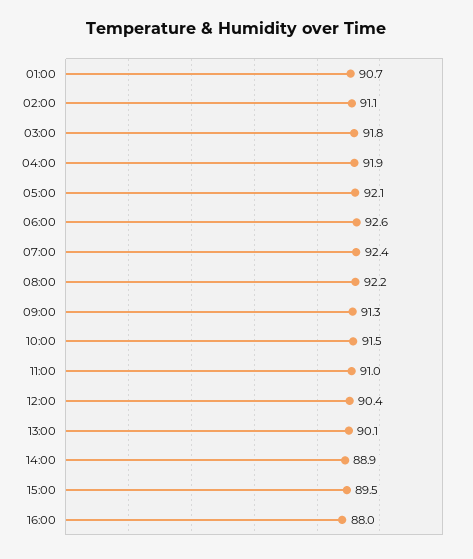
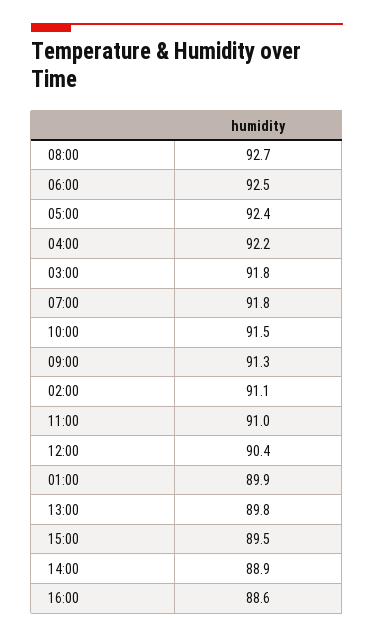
  {
-   "01:00": 90.7,
+   "01:00": 89.9,
    "02:00": 91.1,
    "03:00": 91.8,
-   "04:00": 91.9,
+   "04:00": 92.2,
-   "05:00": 92.1,
+   "05:00": 92.4,
-   "06:00": 92.6,
+   "06:00": 92.5,
-   "07:00": 92.4,
+   "07:00": 91.8,
-   "08:00": 92.2,
+   "08:00": 92.7,
    "09:00": 91.3,
    "10:00": 91.5,
    "11:00": 91,
    "12:00": 90.4,
-   "13:00": 90.1,
+   "13:00": 89.8,
    "14:00": 88.9,
    "15:00": 89.5,
-   "16:00": 88
+   "16:00": 88.6
  }

